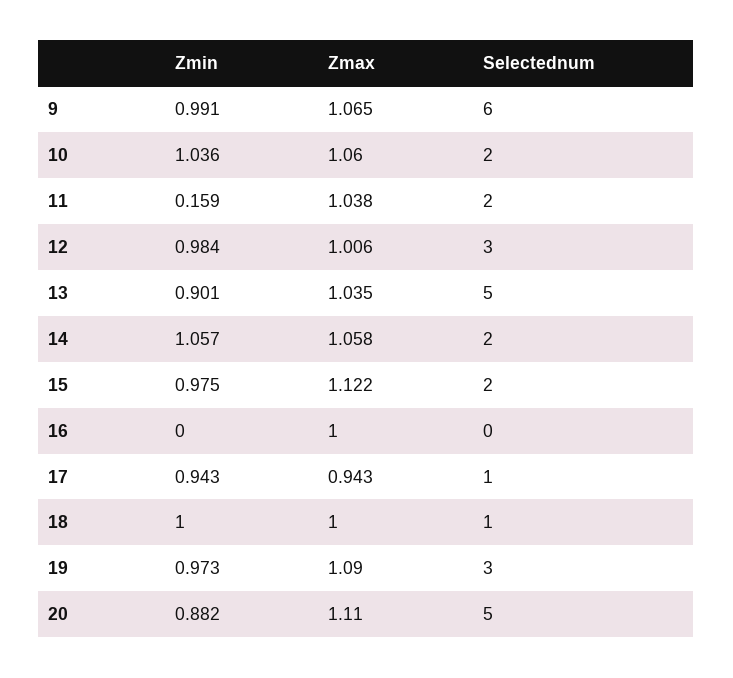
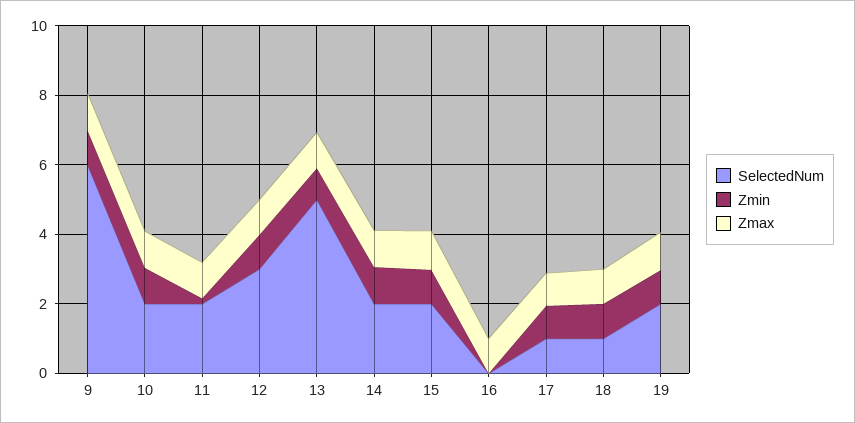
  {
    "Zmin": {
      "9": 0.991,
      "10": 1.036,
      "11": 0.159,
      "12": 0.984,
      "13": 0.901,
      "14": 1.057,
      "15": 0.975,
      "16": 0,
      "17": 0.943,
      "18": 1,
-     "19": 0.973,
+     "19": 0.973
-     "20": 0.882
    },
    "Zmax": {
      "9": 1.065,
      "10": 1.06,
      "11": 1.038,
      "12": 1.006,
      "13": 1.035,
      "14": 1.058,
      "15": 1.122,
      "16": 1,
      "17": 0.943,
      "18": 1,
-     "19": 1.09,
+     "19": 1.09
-     "20": 1.11
    },
    "Selectednum": {
      "9": 6,
      "10": 2,
      "11": 2,
      "12": 3,
      "13": 5,
      "14": 2,
      "15": 2,
      "16": 0,
      "17": 1,
      "18": 1,
-     "19": 3,
+     "19": 2
-     "20": 5
    }
  }

